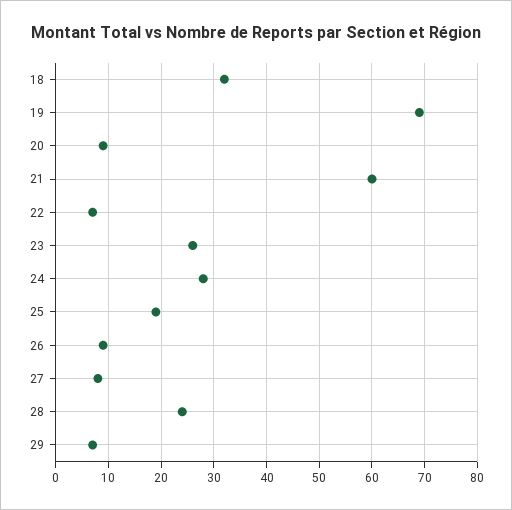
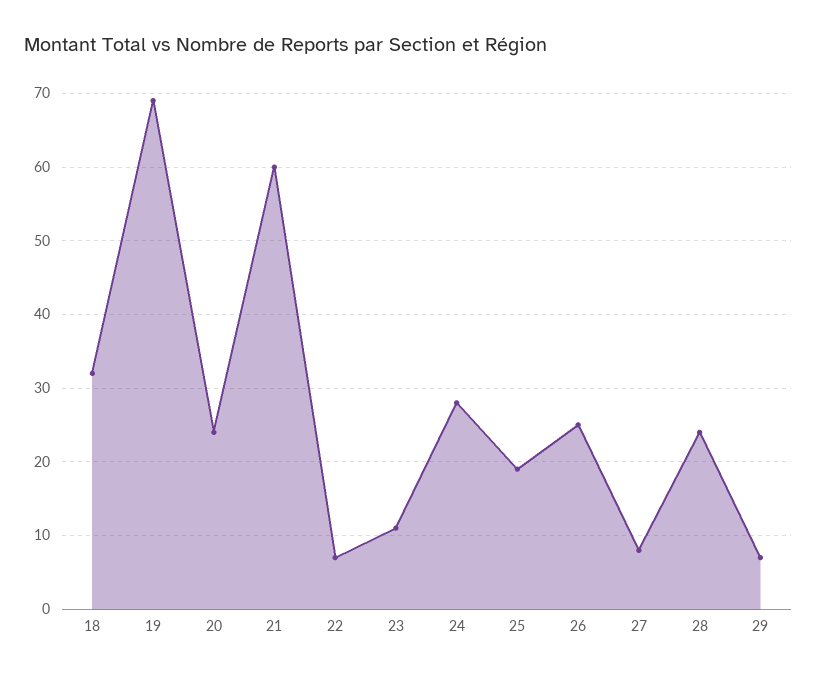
  {
    "18": 32,
    "19": 69,
-   "20": 10,
+   "20": 24,
    "21": 60,
    "22": 7,
-   "23": 25,
+   "23": 11,
    "24": 28,
    "25": 19,
-   "26": 10,
+   "26": 25,
    "27": 8,
    "28": 24,
    "29": 7
  }

